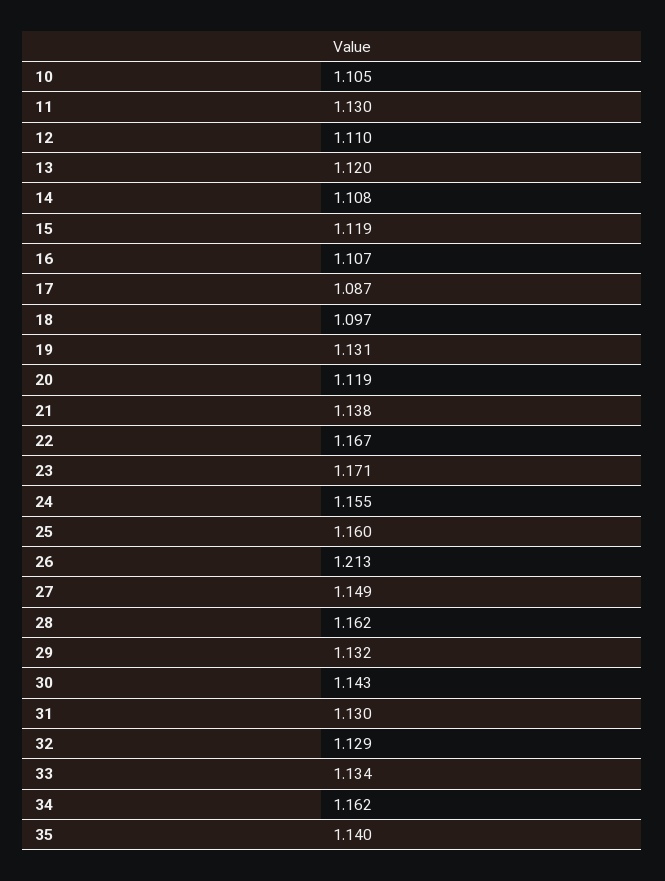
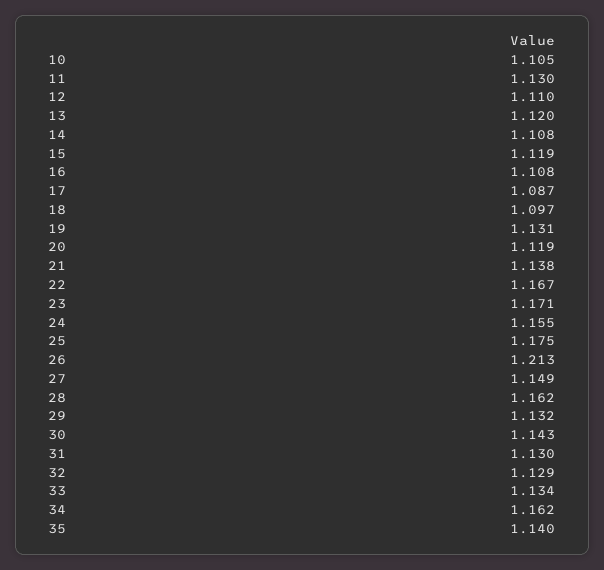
  {
    "10": 1.105,
    "11": 1.13,
    "12": 1.11,
    "13": 1.12,
    "14": 1.108,
    "15": 1.119,
-   "16": 1.107,
+   "16": 1.108,
    "17": 1.087,
    "18": 1.097,
    "19": 1.131,
    "20": 1.119,
    "21": 1.138,
    "22": 1.167,
    "23": 1.171,
    "24": 1.155,
-   "25": 1.16,
+   "25": 1.175,
    "26": 1.213,
    "27": 1.149,
    "28": 1.162,
    "29": 1.132,
    "30": 1.143,
    "31": 1.13,
    "32": 1.129,
    "33": 1.134,
    "34": 1.162,
    "35": 1.14
  }

